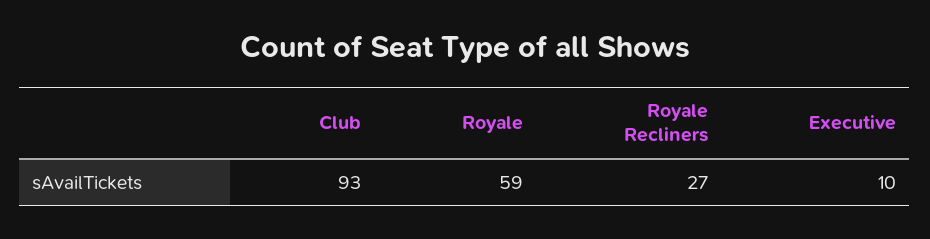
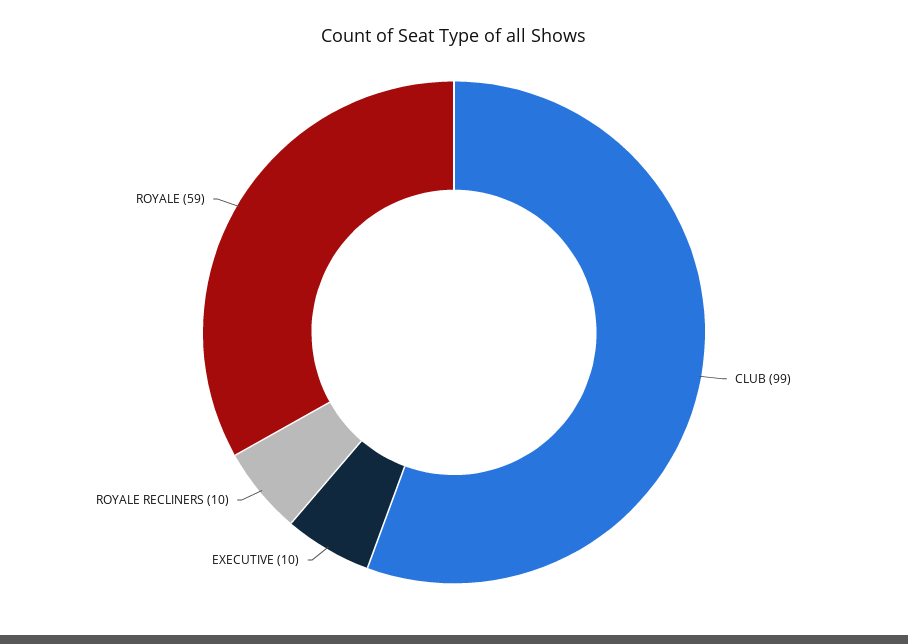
  {
-   "Club": 93,
+   "Club": 99,
    "Royale": 59,
-   "Royale Recliners": 27,
+   "Royale Recliners": 10,
    "Executive": 10
  }

